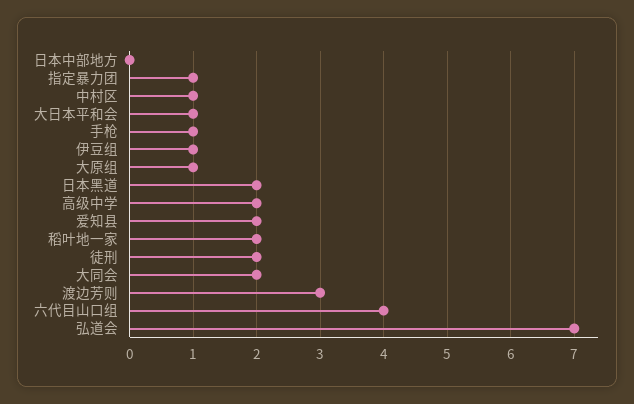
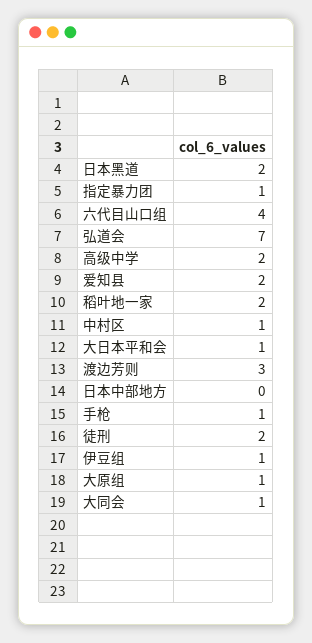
  {
    "日本中部地方": 0,
    "指定暴力团": 1,
    "中村区": 1,
    "大日本平和会": 1,
    "手枪": 1,
    "伊豆组": 1,
    "大原组": 1,
    "日本黑道": 2,
    "高级中学": 2,
    "爱知县": 2,
    "稻叶地一家": 2,
    "徒刑": 2,
-   "大同会": 2,
+   "大同会": 1,
    "渡边芳则": 3,
    "六代目山口组": 4,
    "弘道会": 7
  }

